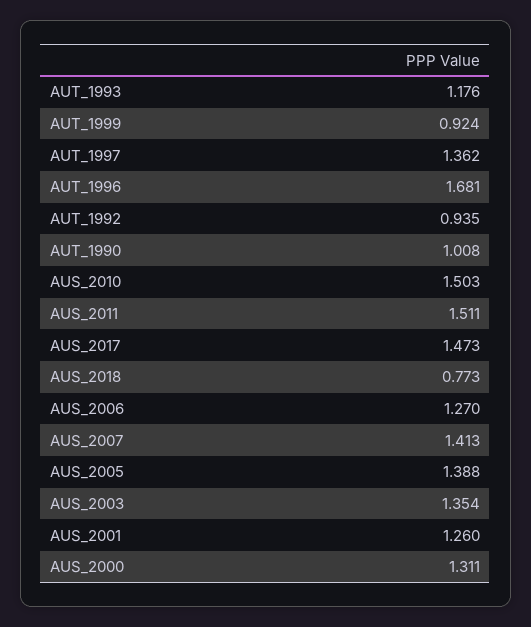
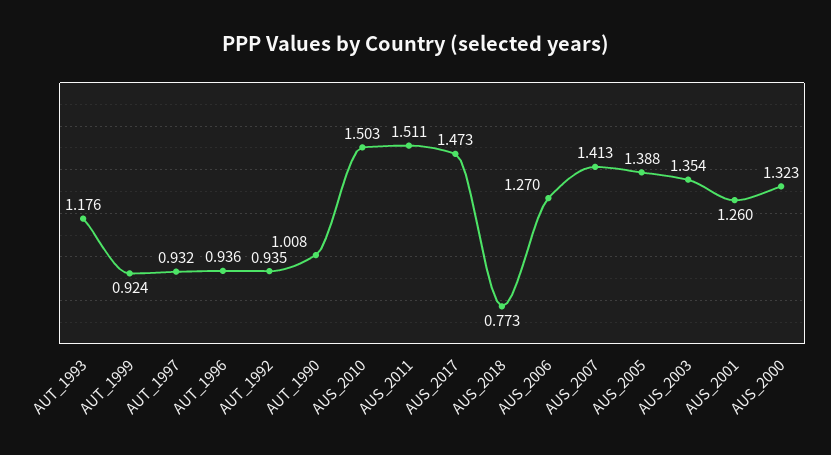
  {
    "AUT_1993": 1.176,
    "AUT_1999": 0.924,
-   "AUT_1997": 1.362,
+   "AUT_1997": 0.932,
-   "AUT_1996": 1.681,
+   "AUT_1996": 0.936,
    "AUT_1992": 0.935,
    "AUT_1990": 1.008,
    "AUS_2010": 1.503,
    "AUS_2011": 1.511,
    "AUS_2017": 1.473,
    "AUS_2018": 0.773,
    "AUS_2006": 1.27,
    "AUS_2007": 1.413,
    "AUS_2005": 1.388,
    "AUS_2003": 1.354,
    "AUS_2001": 1.26,
-   "AUS_2000": 1.311
+   "AUS_2000": 1.323
  }

